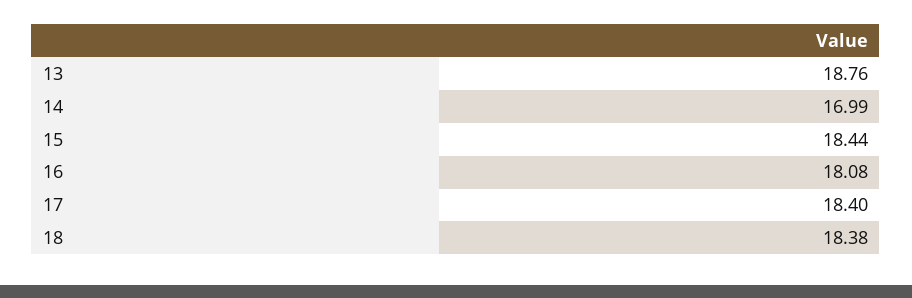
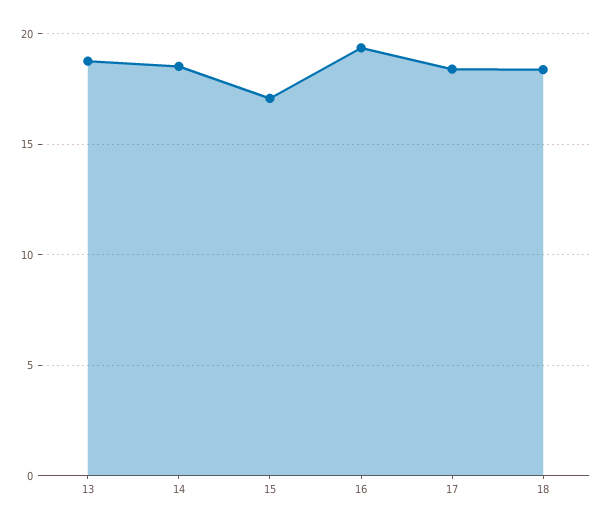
  {
    "13": 18.76,
-   "14": 16.99,
+   "14": 18.5,
-   "15": 18.44,
+   "15": 17,
-   "16": 18.08,
+   "16": 19.5,
    "17": 18.4,
    "18": 18.38
  }

